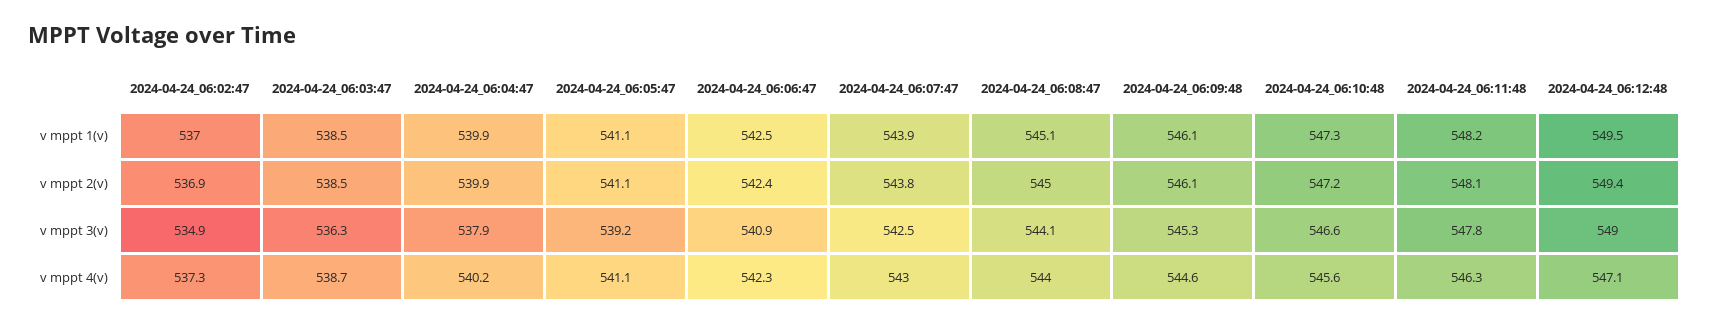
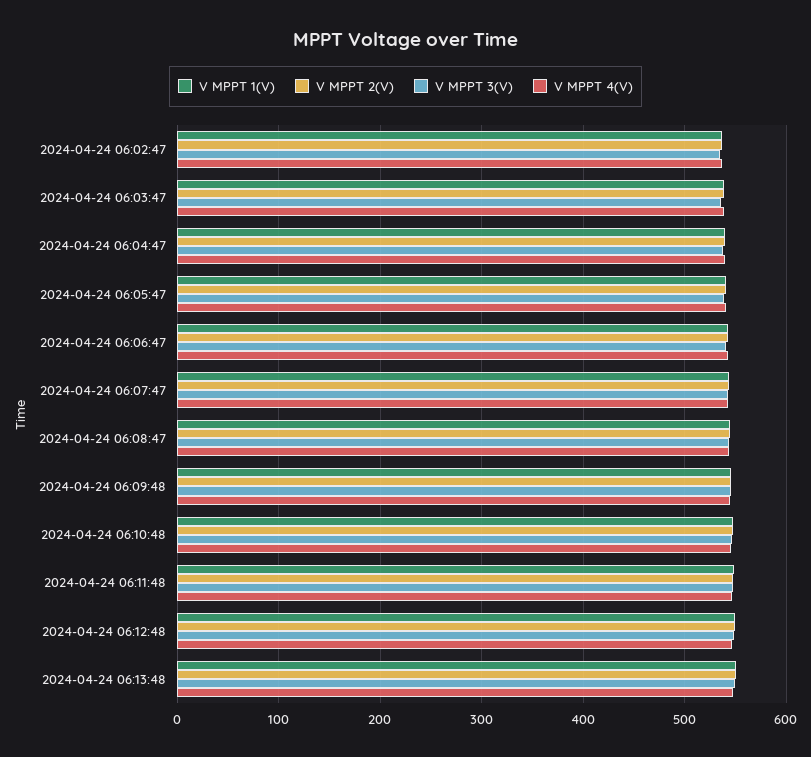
  {
    "v mppt 1(v)": {
      "2024-04-24_06:02:47": 537,
      "2024-04-24_06:03:47": 538.5,
      "2024-04-24_06:04:47": 539.9,
      "2024-04-24_06:05:47": 541.1,
      "2024-04-24_06:06:47": 542.5,
      "2024-04-24_06:07:47": 543.9,
      "2024-04-24_06:08:47": 545.1,
      "2024-04-24_06:09:48": 546.1,
      "2024-04-24_06:10:48": 547.3,
      "2024-04-24_06:11:48": 548.2,
-     "2024-04-24_06:12:48": 549.5
+     "2024-04-24_06:12:48": 549.5,
+     "2024-04-24 06:13:48": 550
    },
    "v mppt 2(v)": {
      "2024-04-24_06:02:47": 536.9,
      "2024-04-24_06:03:47": 538.5,
      "2024-04-24_06:04:47": 539.9,
      "2024-04-24_06:05:47": 541.1,
      "2024-04-24_06:06:47": 542.4,
      "2024-04-24_06:07:47": 543.8,
      "2024-04-24_06:08:47": 545,
      "2024-04-24_06:09:48": 546.1,
      "2024-04-24_06:10:48": 547.2,
      "2024-04-24_06:11:48": 548.1,
-     "2024-04-24_06:12:48": 549.4
+     "2024-04-24_06:12:48": 549.4,
+     "2024-04-24 06:13:48": 550
    },
    "v mppt 3(v)": {
      "2024-04-24_06:02:47": 534.9,
      "2024-04-24_06:03:47": 536.3,
      "2024-04-24_06:04:47": 537.9,
      "2024-04-24_06:05:47": 539.2,
      "2024-04-24_06:06:47": 540.9,
      "2024-04-24_06:07:47": 542.5,
      "2024-04-24_06:08:47": 544.1,
      "2024-04-24_06:09:48": 545.3,
      "2024-04-24_06:10:48": 546.6,
      "2024-04-24_06:11:48": 547.8,
-     "2024-04-24_06:12:48": 549
+     "2024-04-24_06:12:48": 549,
+     "2024-04-24 06:13:48": 550
    },
    "v mppt 4(v)": {
      "2024-04-24_06:02:47": 537.3,
      "2024-04-24_06:03:47": 538.7,
      "2024-04-24_06:04:47": 540.2,
      "2024-04-24_06:05:47": 541.1,
      "2024-04-24_06:06:47": 542.3,
      "2024-04-24_06:07:47": 543,
      "2024-04-24_06:08:47": 544,
      "2024-04-24_06:09:48": 544.6,
      "2024-04-24_06:10:48": 545.6,
      "2024-04-24_06:11:48": 546.3,
-     "2024-04-24_06:12:48": 547.1
+     "2024-04-24_06:12:48": 547.1,
+     "2024-04-24 06:13:48": 550
    }
  }

